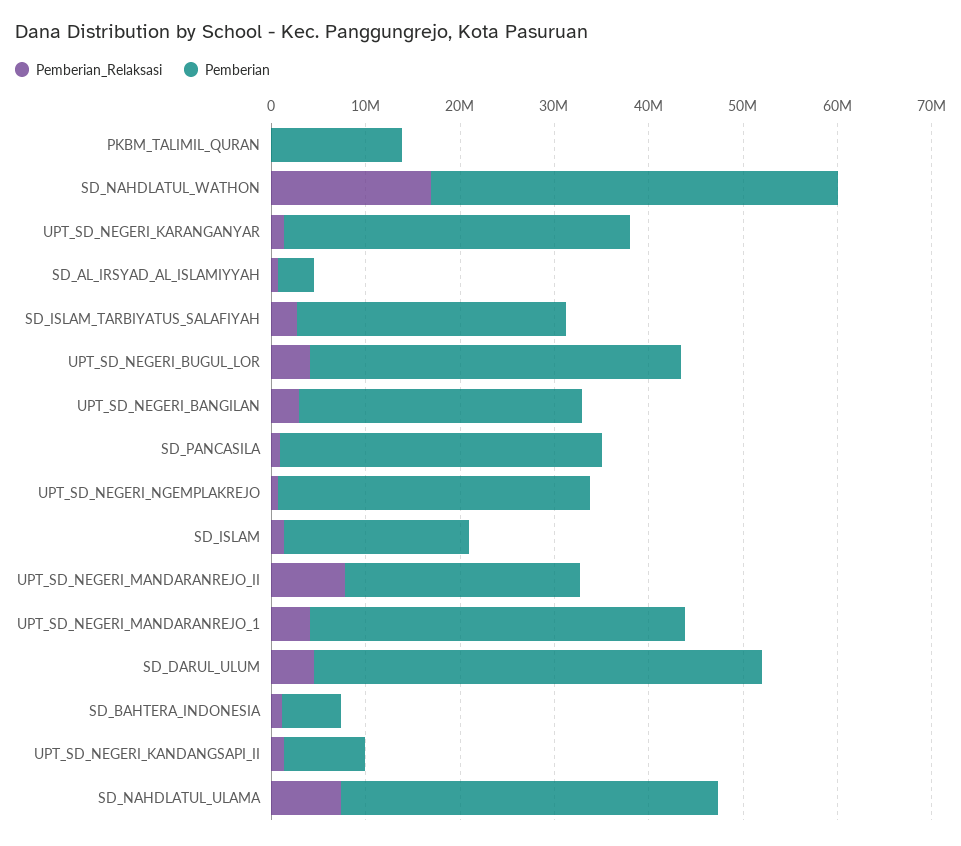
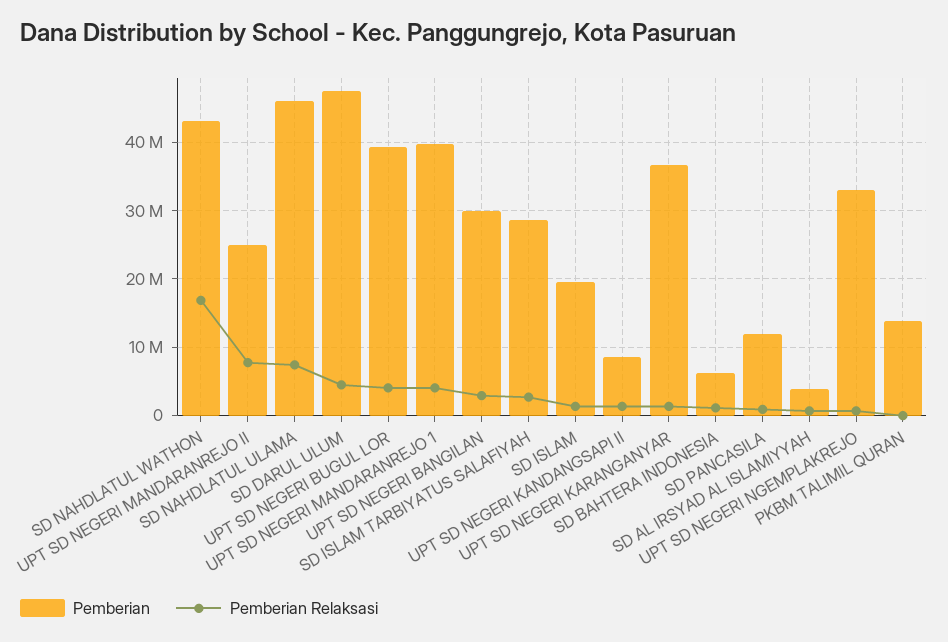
  {
    "Pemberian_Relaksasi": {
      "PKBM_TALIMIL_QURAN": 0,
      "SD_NAHDLATUL_WATHON": 17000000,
      "UPT_SD_NEGERI_KARANGANYAR": 1000000,
      "SD_AL_IRSYAD_AL_ISLAMIYYAH": 1000000,
      "SD_ISLAM_TARBIYATUS_SALAFIYAH": 3000000,
      "UPT_SD_NEGERI_BUGUL_LOR": 4000000,
      "UPT_SD_NEGERI_BANGILAN": 3000000,
      "SD_PANCASILA": 1000000,
      "UPT_SD_NEGERI_NGEMPLAKREJO": 1000000,
      "SD_ISLAM": 1000000,
      "UPT_SD_NEGERI_MANDARANREJO_II": 8000000,
      "UPT_SD_NEGERI_MANDARANREJO_1": 4000000,
      "SD_DARUL_ULUM": 5000000,
      "SD_BAHTERA_INDONESIA": 1000000,
      "UPT_SD_NEGERI_KANDANGSAPI_II": 1000000,
      "SD_NAHDLATUL_ULAMA": 7000000
    },
    "Pemberian": {
      "PKBM_TALIMIL_QURAN": 14000000,
      "SD_NAHDLATUL_WATHON": 43000000,
      "UPT_SD_NEGERI_KARANGANYAR": 37000000,
      "SD_AL_IRSYAD_AL_ISLAMIYYAH": 4000000,
      "SD_ISLAM_TARBIYATUS_SALAFIYAH": 29000000,
      "UPT_SD_NEGERI_BUGUL_LOR": 39000000,
      "UPT_SD_NEGERI_BANGILAN": 30000000,
-     "SD_PANCASILA": 34000000,
+     "SD_PANCASILA": 12000000,
      "UPT_SD_NEGERI_NGEMPLAKREJO": 33000000,
      "SD_ISLAM": 20000000,
      "UPT_SD_NEGERI_MANDARANREJO_II": 25000000,
      "UPT_SD_NEGERI_MANDARANREJO_1": 40000000,
      "SD_DARUL_ULUM": 47000000,
      "SD_BAHTERA_INDONESIA": 6000000,
      "UPT_SD_NEGERI_KANDANGSAPI_II": 9000000,
-     "SD_NAHDLATUL_ULAMA": 40000000
+     "SD_NAHDLATUL_ULAMA": 46000000
    }
  }

